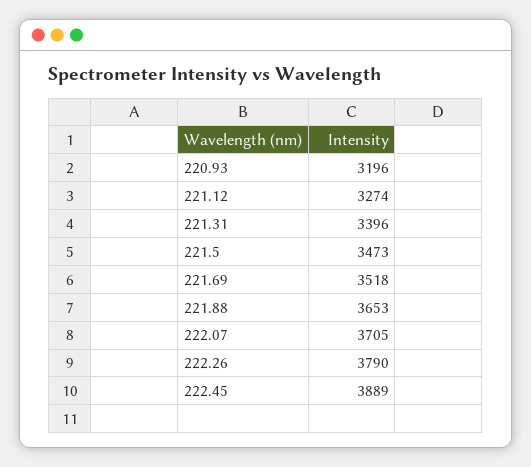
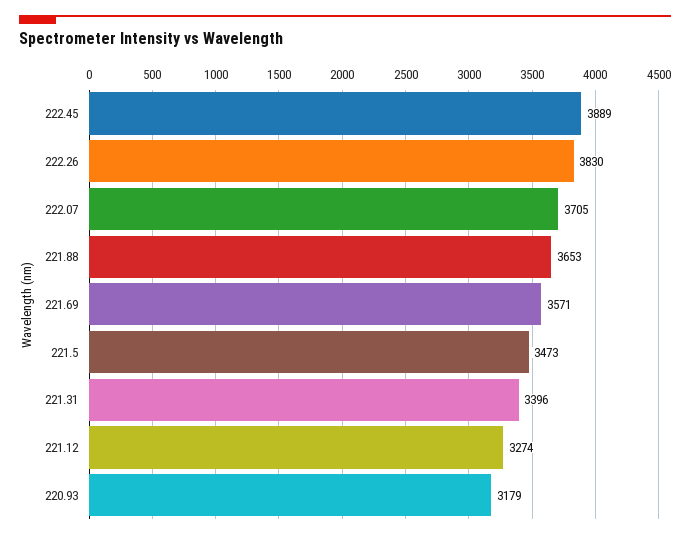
  {
-   "220.93": 3196,
+   "220.93": 3179,
    "221.12": 3274,
    "221.31": 3396,
    "221.5": 3473,
-   "221.69": 3518,
+   "221.69": 3571,
    "221.88": 3653,
    "222.07": 3705,
-   "222.26": 3790,
+   "222.26": 3830,
    "222.45": 3889
  }

